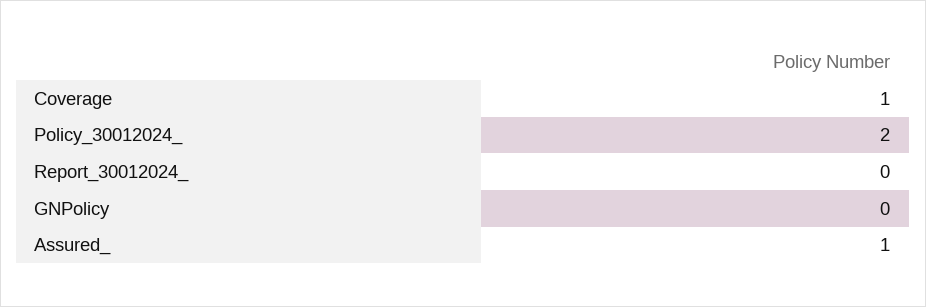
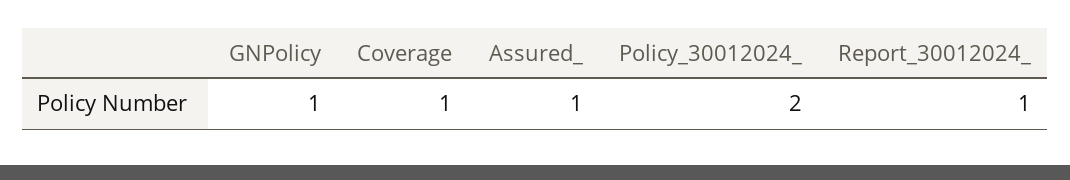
  {
    "Coverage": 1,
    "Policy_30012024_": 2,
-   "Report_30012024_": 0,
+   "Report_30012024_": 1,
-   "GNPolicy": 0,
+   "GNPolicy": 1,
    "Assured_": 1
  }

